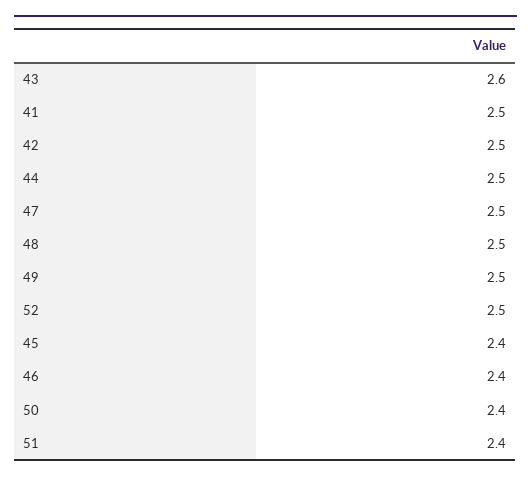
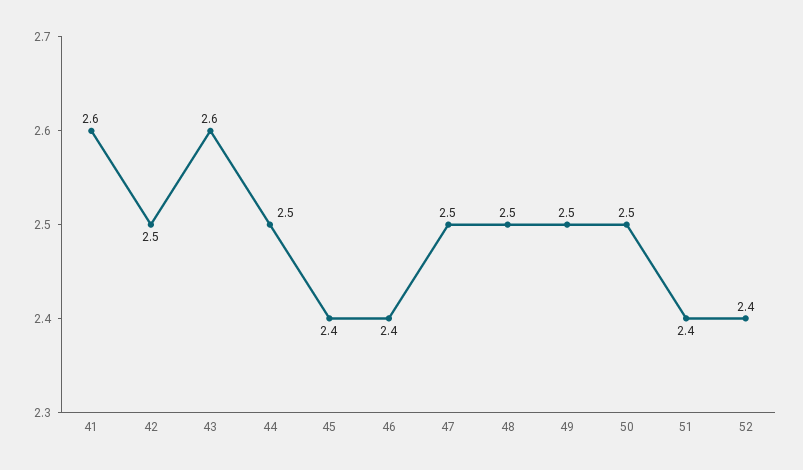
  {
    "43": 2.6,
-   "41": 2.5,
+   "41": 2.6,
    "42": 2.5,
    "44": 2.5,
    "47": 2.5,
    "48": 2.5,
    "49": 2.5,
-   "52": 2.5,
+   "52": 2.4,
    "45": 2.4,
    "46": 2.4,
-   "50": 2.4,
+   "50": 2.5,
    "51": 2.4
  }

